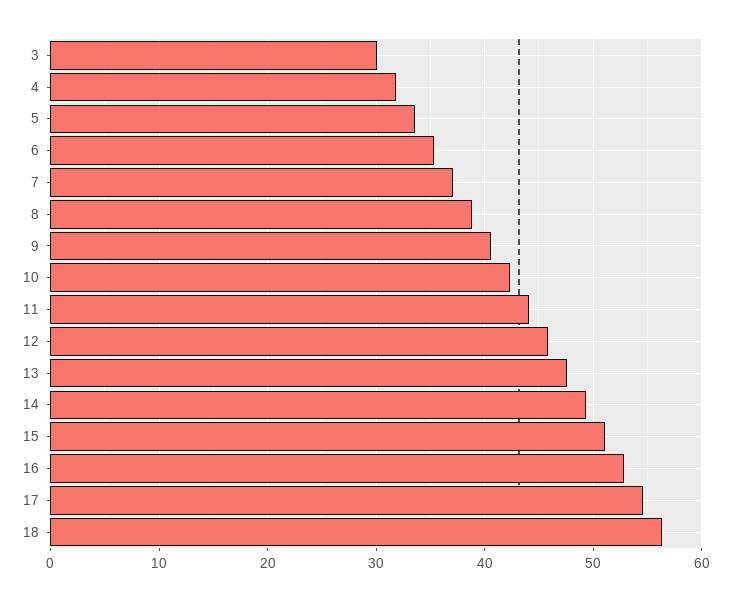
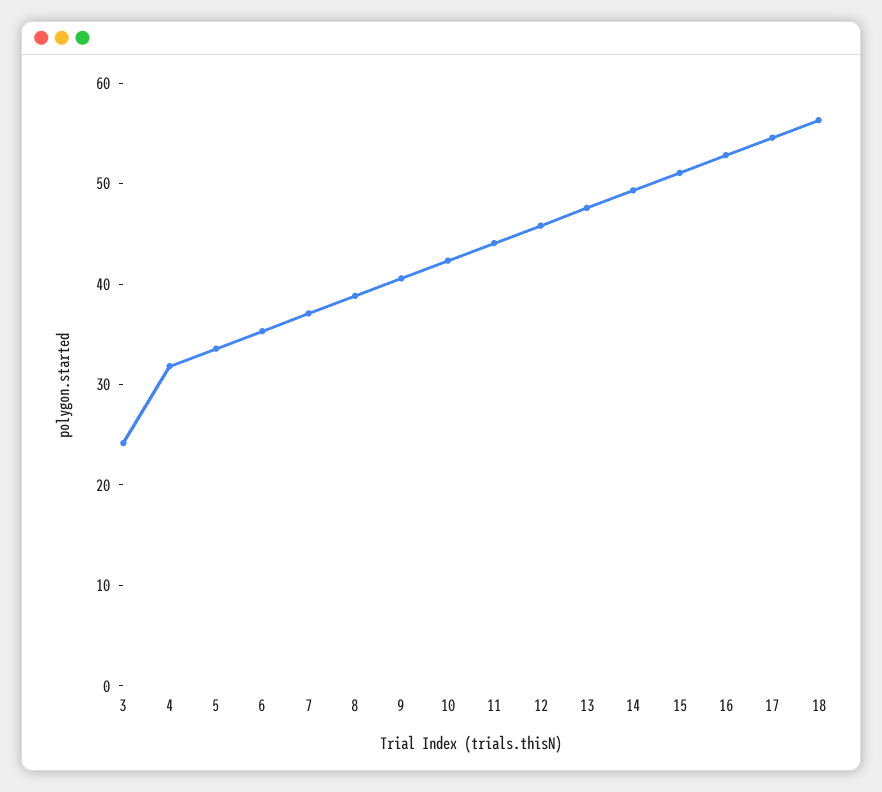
  {
-   "3": 30,
+   "3": 24,
    "4": 32,
    "5": 34,
    "6": 35,
    "7": 37,
    "8": 39,
    "9": 41,
    "10": 42,
    "11": 44,
    "12": 46,
    "13": 48,
    "14": 49,
    "15": 51,
    "16": 53,
    "17": 55,
    "18": 56
  }

